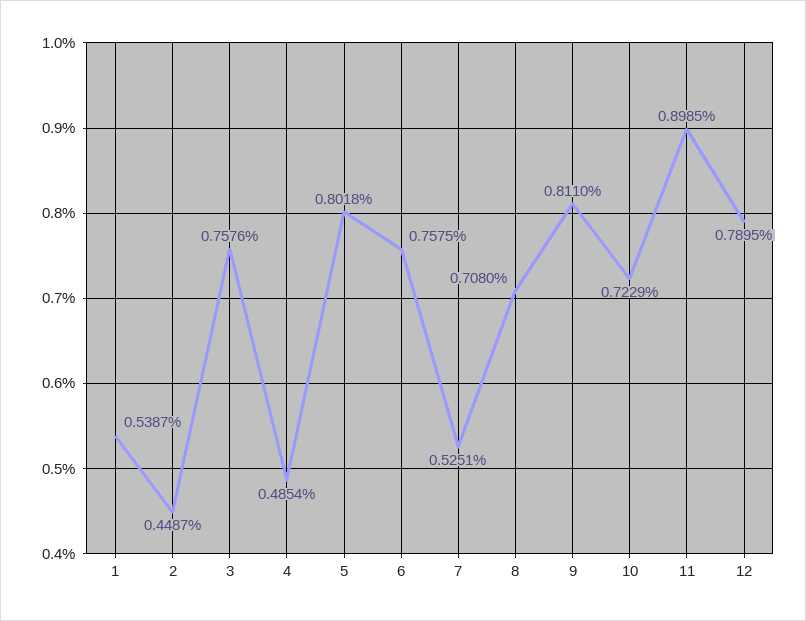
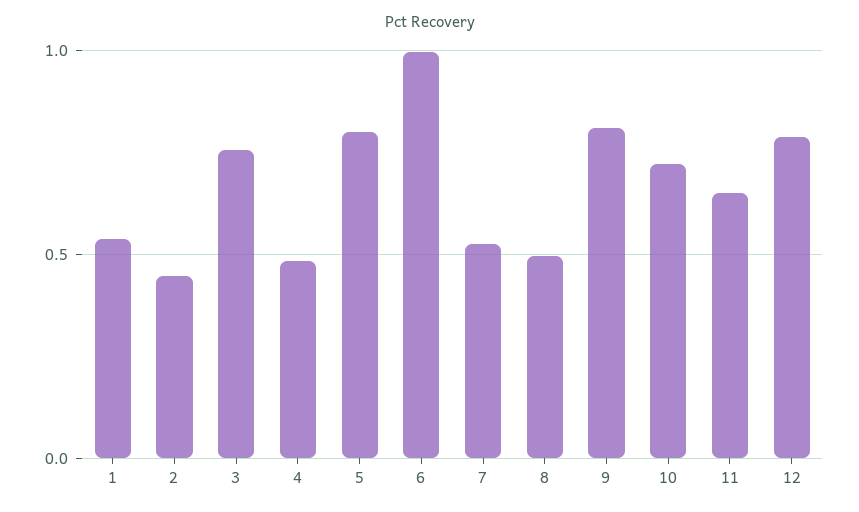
  {
    "1": 0.5387,
    "2": 0.4487,
    "3": 0.7576,
    "4": 0.4854,
    "5": 0.8018,
-   "6": 0.7575,
+   "6": 1,
    "7": 0.5251,
-   "8": 0.708,
+   "8": 0.5,
    "9": 0.811,
    "10": 0.7229,
-   "11": 0.8985,
+   "11": 0.65,
    "12": 0.7895
  }

